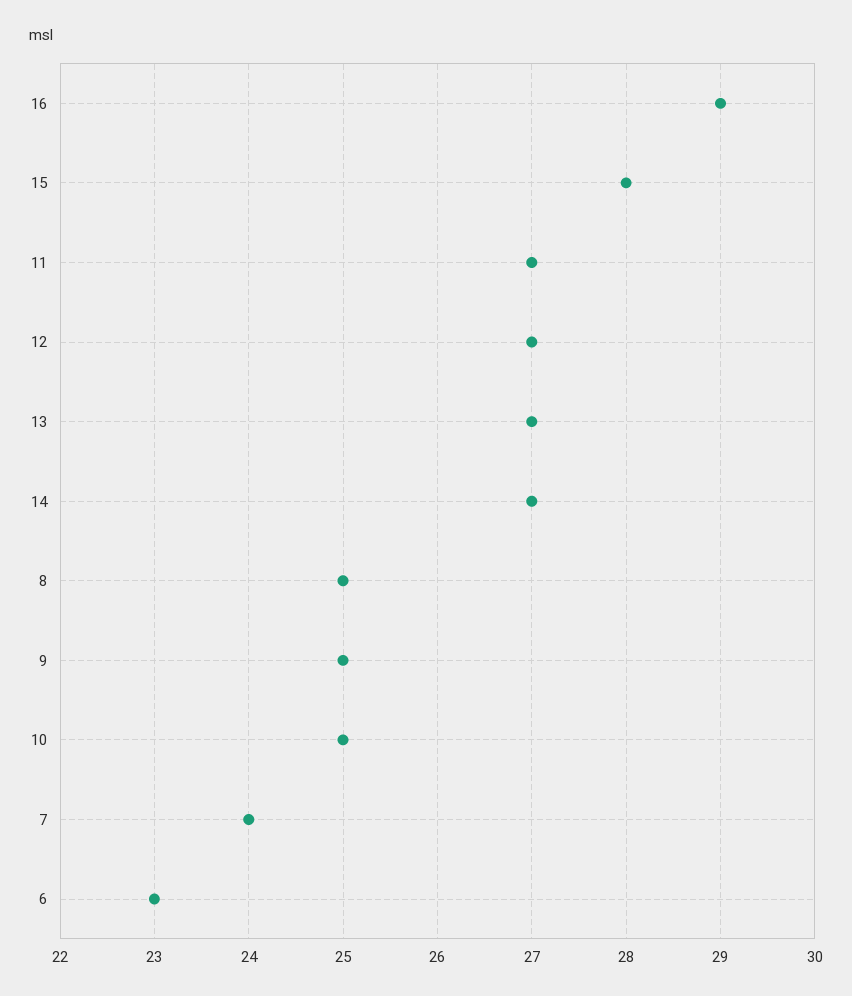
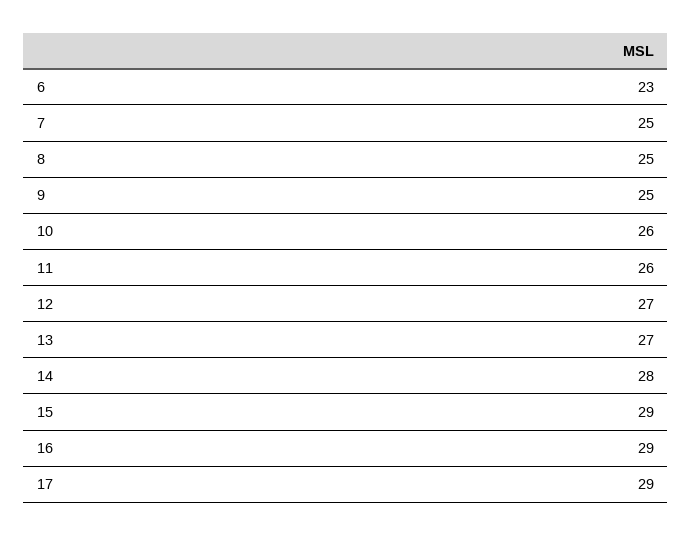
  {
    "16": 29,
-   "15": 28,
+   "15": 29,
-   "11": 27,
+   "11": 26,
    "12": 27,
    "13": 27,
-   "14": 27,
+   "14": 28,
    "8": 25,
    "9": 25,
-   "10": 25,
+   "10": 26,
-   "7": 24,
+   "7": 25,
-   "6": 23
+   "6": 23,
+   "17": 29
  }

